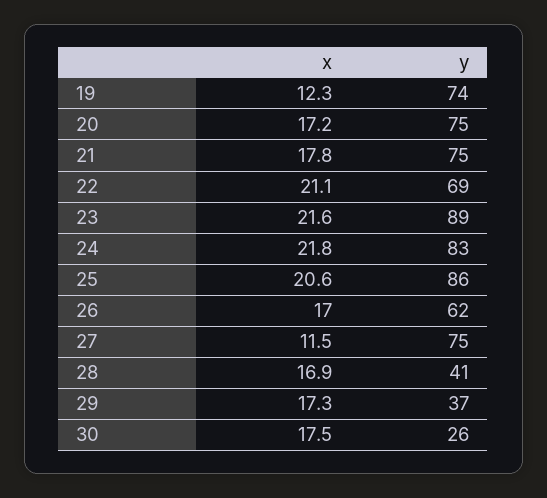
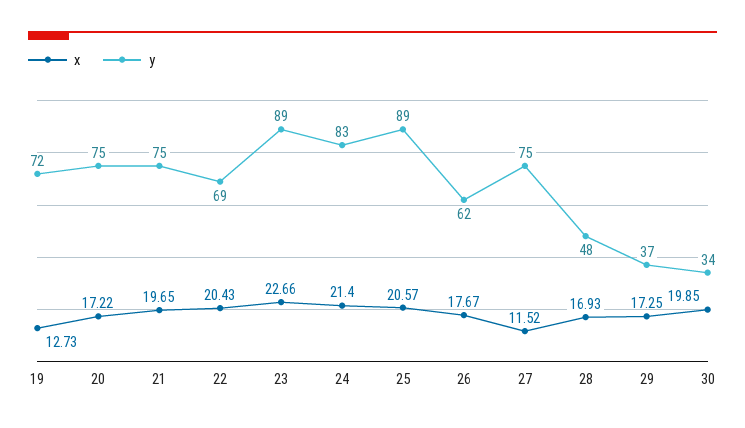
  {
    "x": {
-     "19": 12.3,
+     "19": 12.73,
      "20": 17.22,
-     "21": 17.8,
+     "21": 19.65,
-     "22": 21.1,
+     "22": 20.43,
-     "23": 21.6,
+     "23": 22.66,
-     "24": 21.8,
+     "24": 21.4,
      "25": 20.57,
-     "26": 17,
+     "26": 17.67,
      "27": 11.52,
      "28": 16.93,
      "29": 17.25,
-     "30": 17.5
+     "30": 19.85
    },
    "y": {
-     "19": 74,
+     "19": 72,
      "20": 75,
      "21": 75,
      "22": 69,
      "23": 89,
      "24": 83,
-     "25": 86,
+     "25": 89,
      "26": 62,
      "27": 75,
-     "28": 41,
+     "28": 48,
      "29": 37,
-     "30": 26
+     "30": 34
    }
  }

